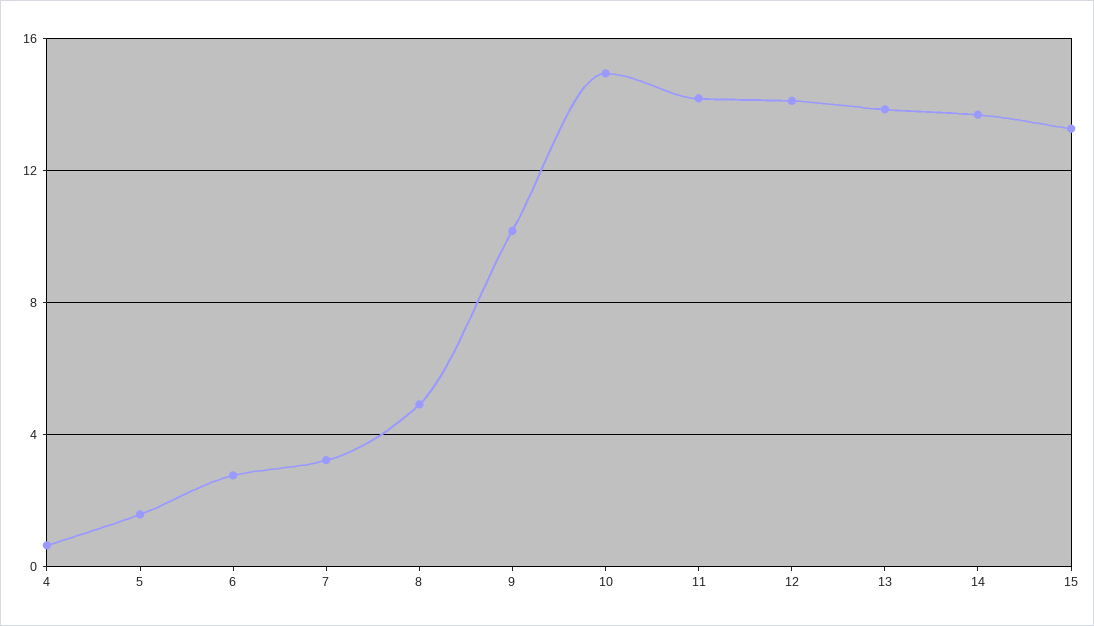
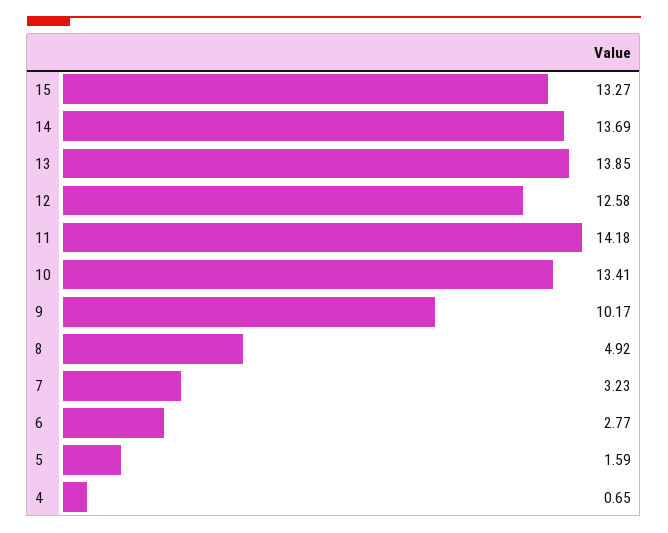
  {
    "4": 0.65,
    "5": 1.59,
    "6": 2.77,
    "7": 3.23,
    "8": 4.92,
    "9": 10.17,
-   "10": 15,
+   "10": 13.41,
    "11": 14.18,
-   "12": 14,
+   "12": 12.58,
    "13": 13.85,
    "14": 13.69,
    "15": 13.27
  }

